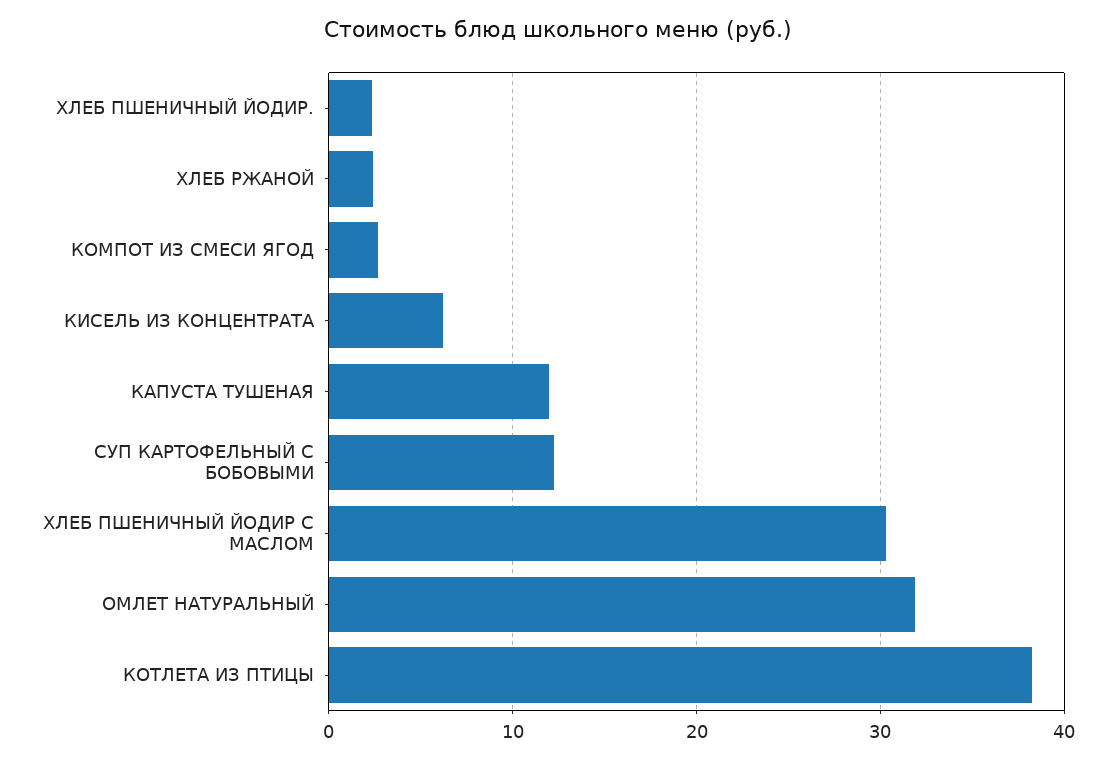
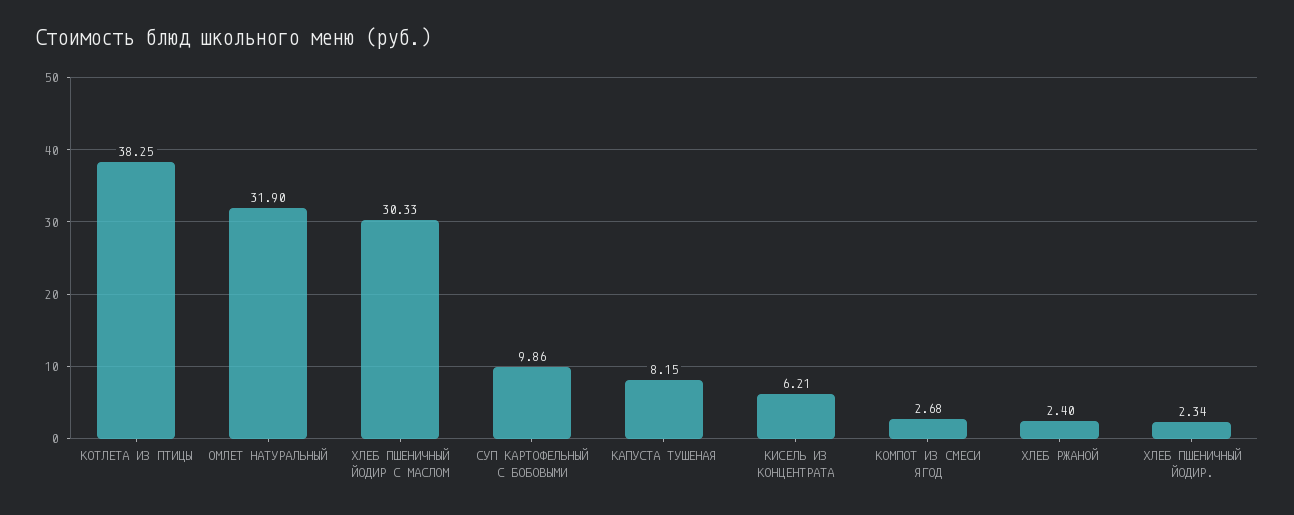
  {
    "ХЛЕБ ПШЕНИЧНЫЙ ЙОДИР.": 2.34,
    "ХЛЕБ РЖАНОЙ": 2.4,
    "КОМПОТ ИЗ СМЕСИ ЯГОД": 2.68,
    "КИСЕЛЬ ИЗ КОНЦЕНТРАТА": 6.21,
-   "КАПУСТА ТУШЕНАЯ": 12,
+   "КАПУСТА ТУШЕНАЯ": 8.15,
-   "СУП КАРТОФЕЛЬНЫЙ С БОБОВЫМИ": 12,
+   "СУП КАРТОФЕЛЬНЫЙ С БОБОВЫМИ": 9.86,
    "ХЛЕБ ПШЕНИЧНЫЙ ЙОДИР С МАСЛОМ": 30.33,
    "ОМЛЕТ НАТУРАЛЬНЫЙ": 31.9,
    "КОТЛЕТА ИЗ ПТИЦЫ": 38.25
  }

